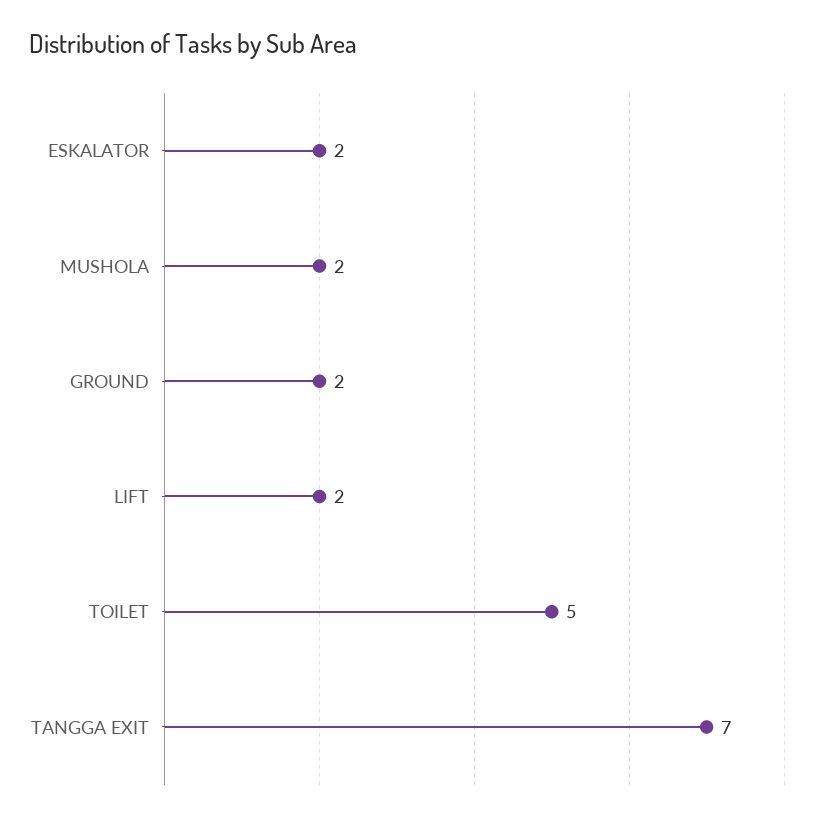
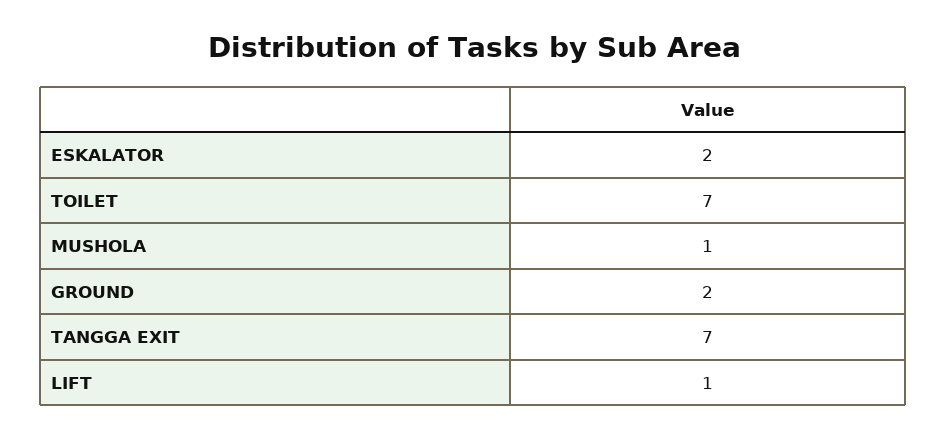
  {
    "ESKALATOR": 2,
-   "MUSHOLA": 2,
+   "MUSHOLA": 1,
    "GROUND": 2,
-   "LIFT": 2,
+   "LIFT": 1,
-   "TOILET": 5,
+   "TOILET": 7,
    "TANGGA EXIT": 7
  }

